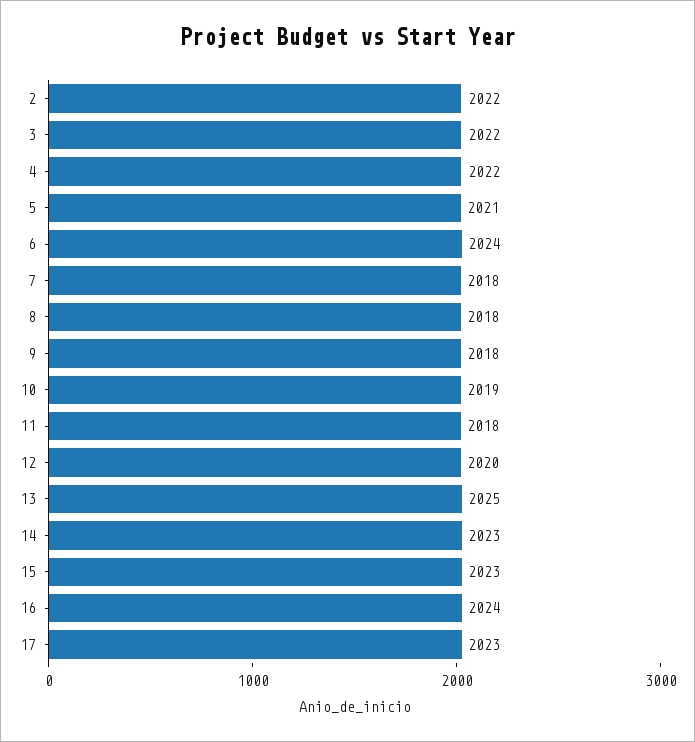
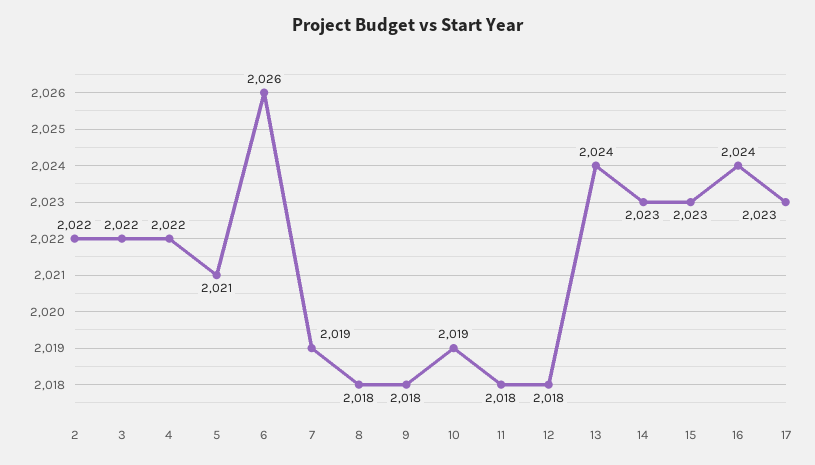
  {
    "2": 2022,
    "3": 2022,
    "4": 2022,
    "5": 2021,
-   "6": 2024,
+   "6": 2026,
-   "7": 2018,
+   "7": 2019,
    "8": 2018,
    "9": 2018,
    "10": 2019,
    "11": 2018,
-   "12": 2020,
+   "12": 2018,
-   "13": 2025,
+   "13": 2024,
    "14": 2023,
    "15": 2023,
    "16": 2024,
    "17": 2023
  }

